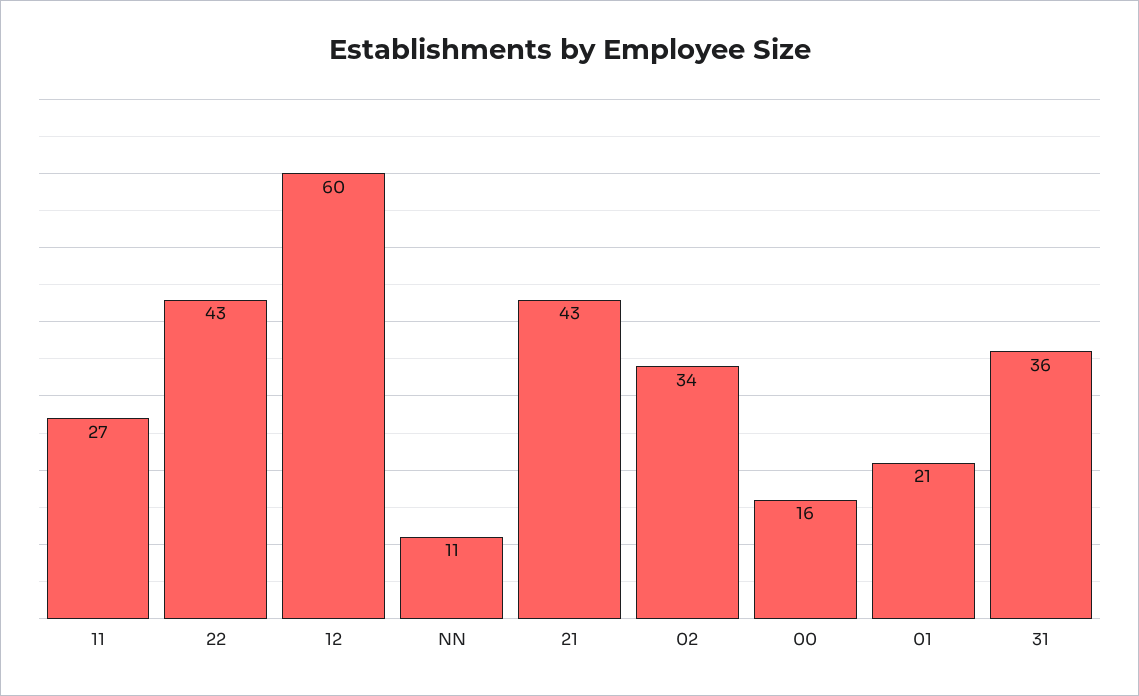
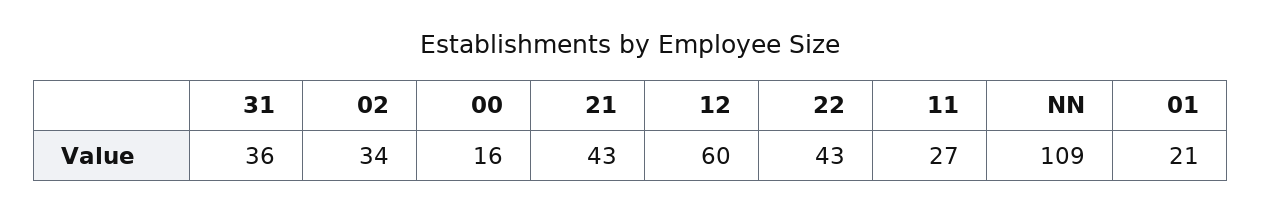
  {
    "11": 27,
    "22": 43,
    "12": 60,
-   "NN": 11,
+   "NN": 109,
    "21": 43,
    "02": 34,
    "00": 16,
    "01": 21,
    "31": 36
  }

